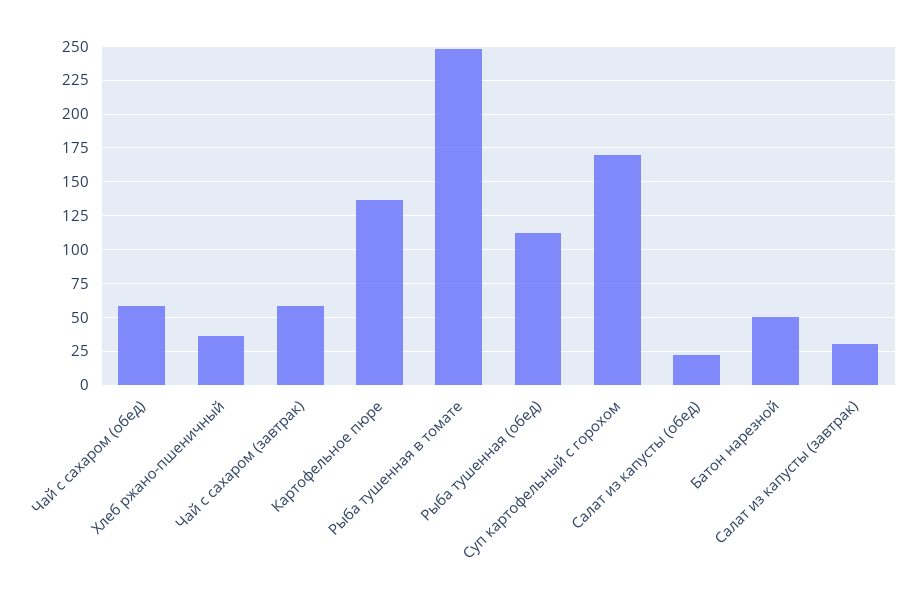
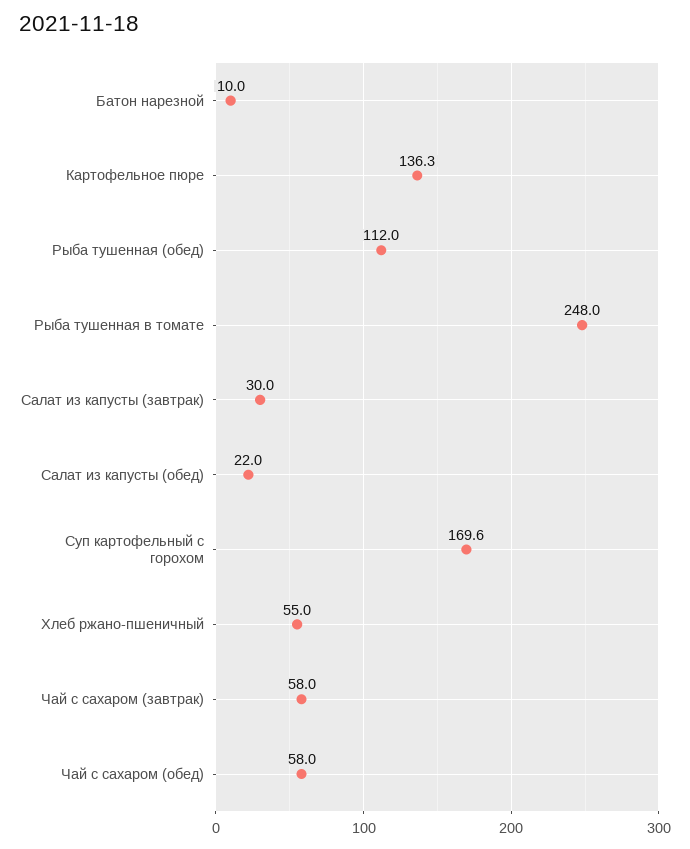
  {
    "Чай с сахаром (обед)": 58,
-   "Хлеб ржано-пшеничный": 35,
+   "Хлеб ржано-пшеничный": 55,
    "Чай с сахаром (завтрак)": 58,
    "Картофельное пюре": 136.3,
    "Рыба тушенная в томате": 248,
    "Рыба тушенная (обед)": 112,
    "Суп картофельный с горохом": 169.6,
    "Салат из капусты (обед)": 22,
-   "Батон нарезной": 50,
+   "Батон нарезной": 10,
    "Салат из капусты (завтрак)": 30
  }

